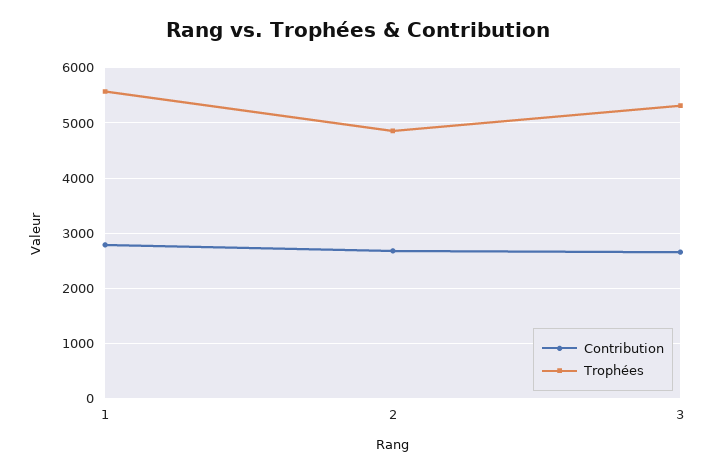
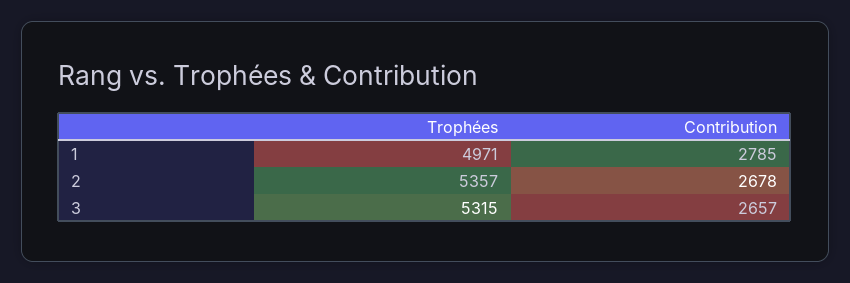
  {
    "Contribution": {
      "1": 2785,
      "2": 2678,
      "3": 2657
    },
    "Trophées": {
-     "1": 5600,
+     "1": 4971,
-     "2": 4800,
+     "2": 5357,
      "3": 5315
    }
  }

